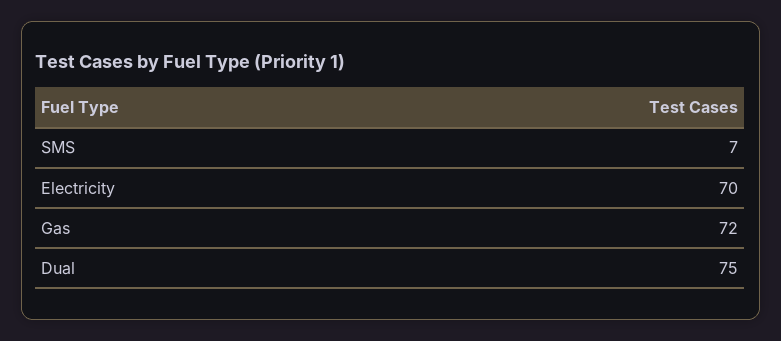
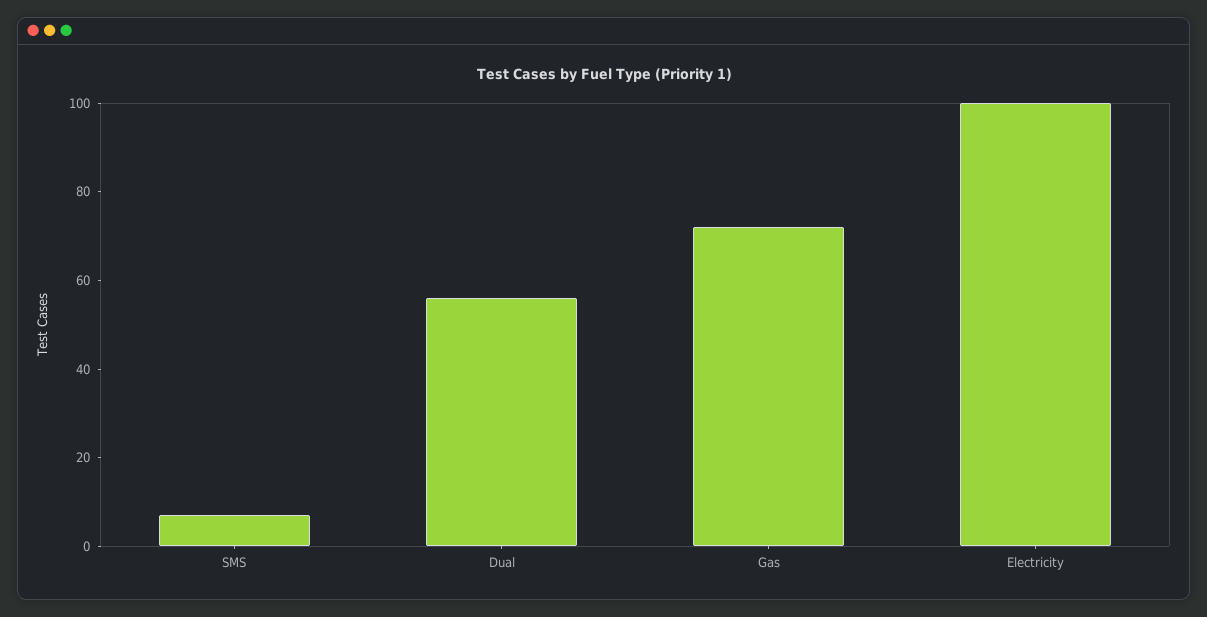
  {
    "SMS": 7,
-   "Electricity": 70,
+   "Electricity": 100,
    "Gas": 72,
-   "Dual": 75
+   "Dual": 55
  }

